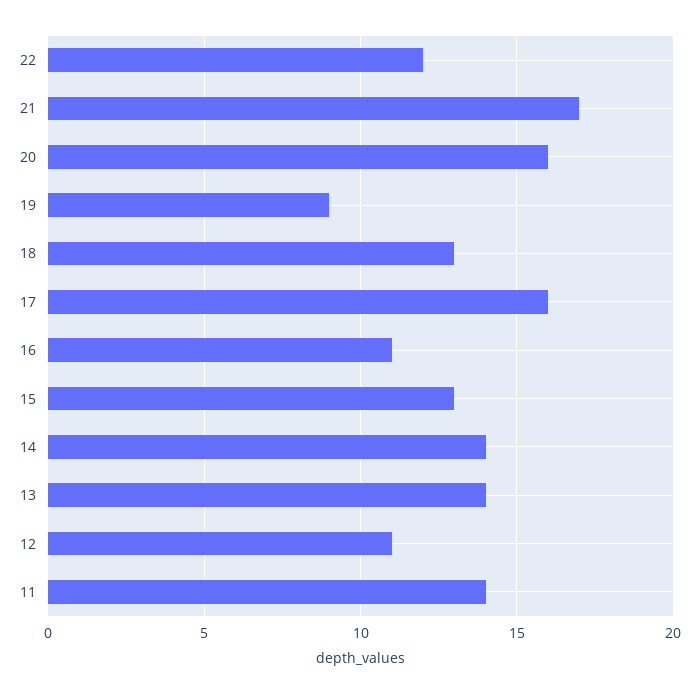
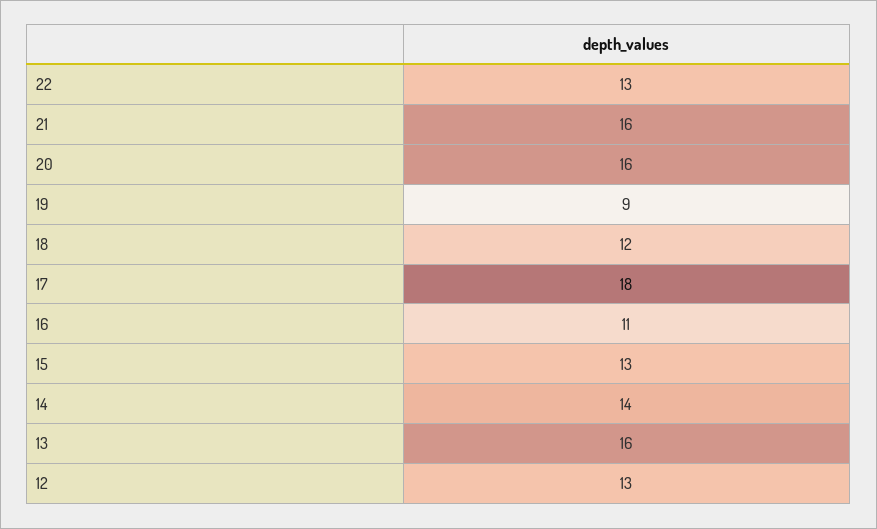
  {
-   "22": 12,
+   "22": 13,
-   "21": 17,
+   "21": 16,
    "20": 16,
    "19": 9,
-   "18": 13,
+   "18": 12,
-   "17": 16,
+   "17": 18,
    "16": 11,
    "15": 13,
    "14": 14,
-   "13": 14,
+   "13": 16,
-   "12": 11,
+   "12": 13
-   "11": 14
  }

